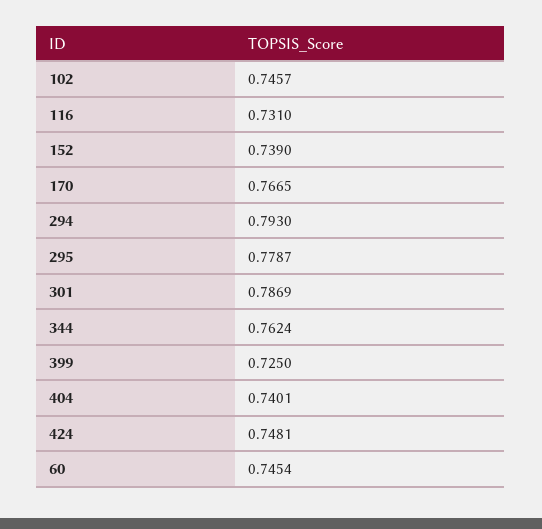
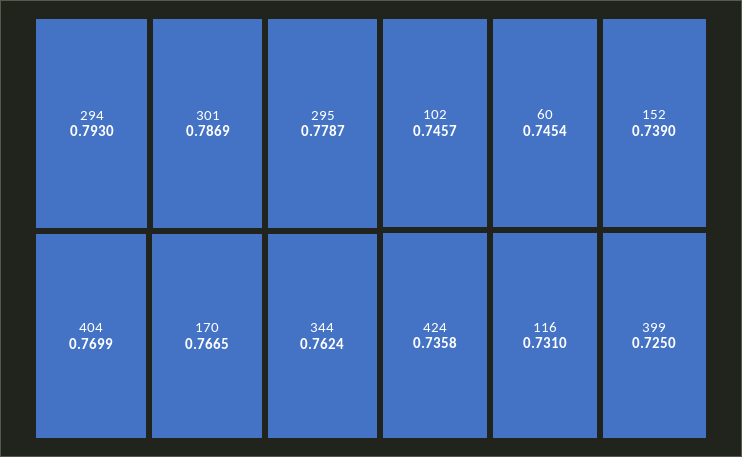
  {
    "102": 0.7457,
    "116": 0.731,
    "152": 0.739,
    "170": 0.7665,
    "294": 0.793,
    "295": 0.7787,
    "301": 0.7869,
    "344": 0.7624,
    "399": 0.725,
-   "404": 0.7401,
+   "404": 0.7699,
-   "424": 0.7481,
+   "424": 0.7358,
    "60": 0.7454
  }

